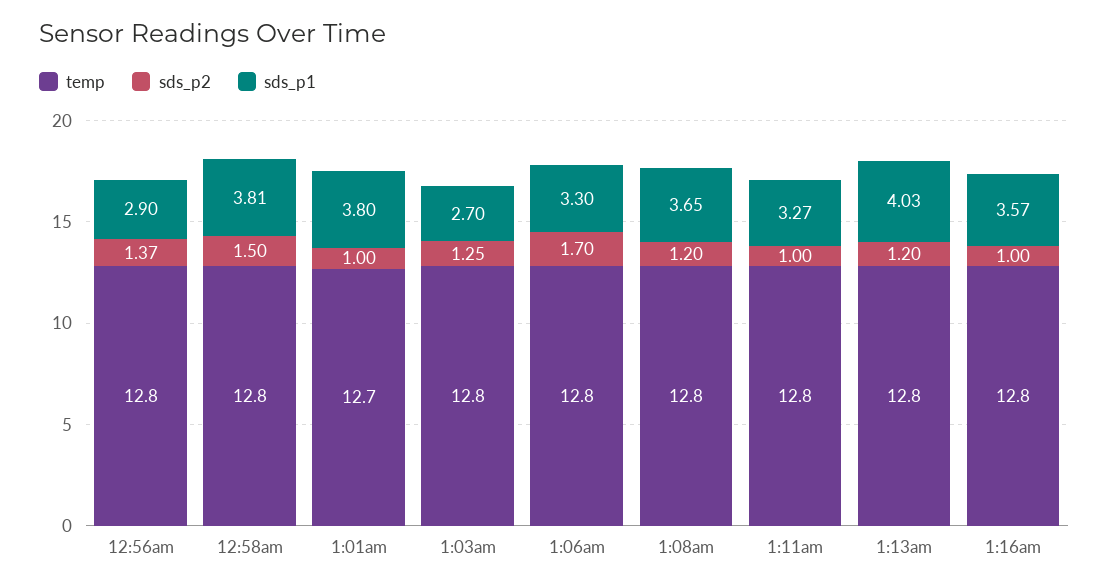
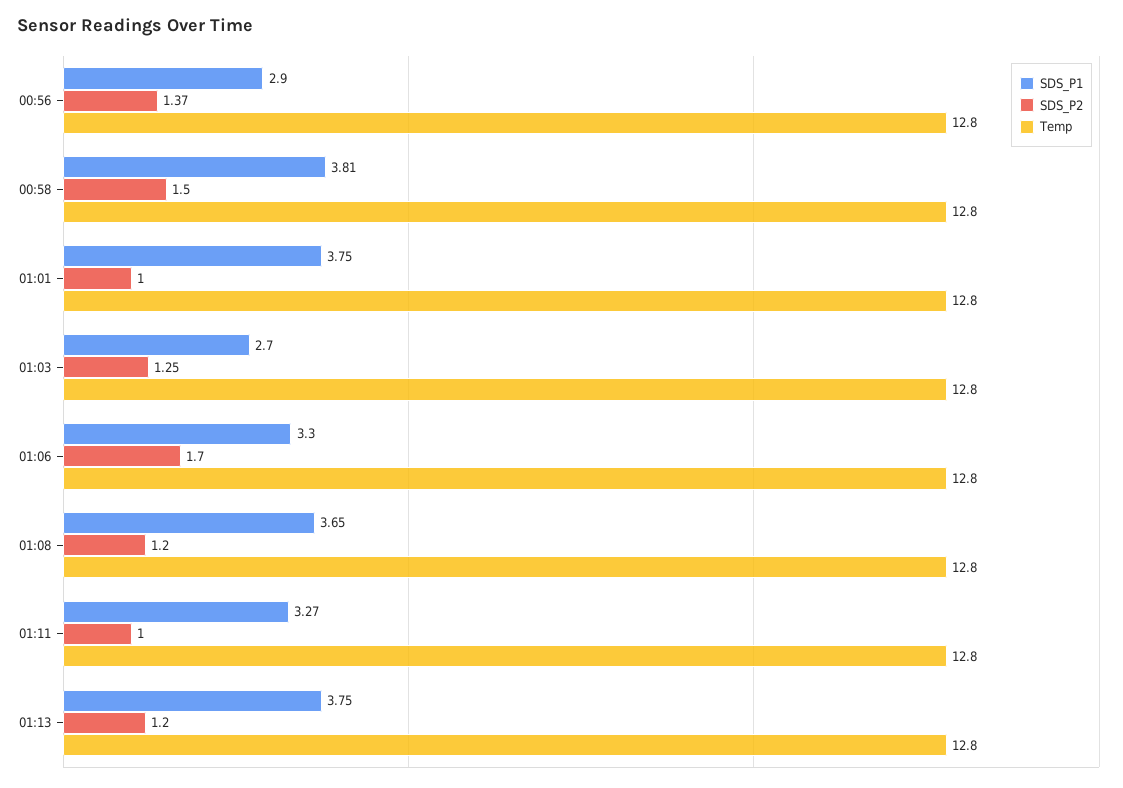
  {
    "temp": {
      "12:56am": 12.8,
      "12:58am": 12.8,
-     "1:01am": 12.7,
+     "1:01am": 12.8,
      "1:03am": 12.8,
      "1:06am": 12.8,
      "1:08am": 12.8,
      "1:11am": 12.8,
-     "1:13am": 12.8,
+     "1:13am": 12.8
-     "1:16am": 12.8
    },
    "sds_p2": {
      "12:56am": 1.37,
      "12:58am": 1.5,
      "1:01am": 1,
      "1:03am": 1.25,
      "1:06am": 1.7,
      "1:08am": 1.2,
      "1:11am": 1,
-     "1:13am": 1.2,
+     "1:13am": 1.2
-     "1:16am": 1
    },
    "sds_p1": {
      "12:56am": 2.9,
      "12:58am": 3.81,
-     "1:01am": 3.8,
+     "1:01am": 3.75,
      "1:03am": 2.7,
      "1:06am": 3.3,
      "1:08am": 3.65,
      "1:11am": 3.27,
-     "1:13am": 4.03,
+     "1:13am": 3.75
-     "1:16am": 3.57
    }
  }

